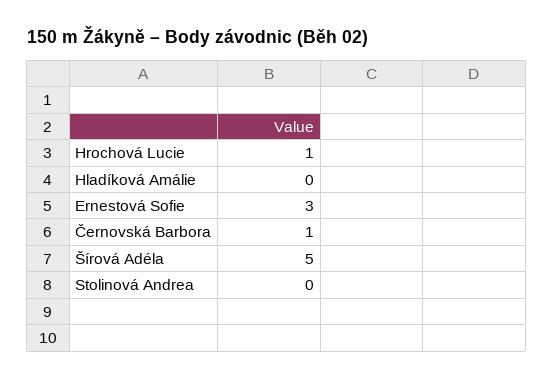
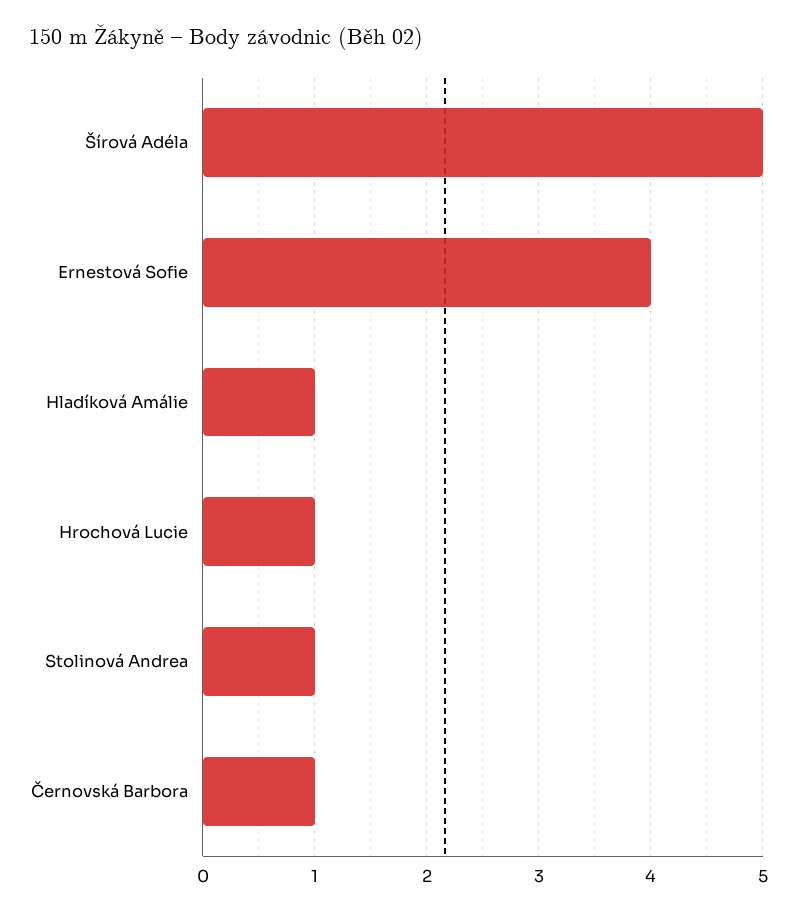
  {
    "Hrochová Lucie": 1,
-   "Hladíková Amálie": 0,
+   "Hladíková Amálie": 1,
-   "Ernestová Sofie": 3,
+   "Ernestová Sofie": 4,
    "Černovská Barbora": 1,
    "Šírová Adéla": 5,
-   "Stolinová Andrea": 0
+   "Stolinová Andrea": 1
  }

